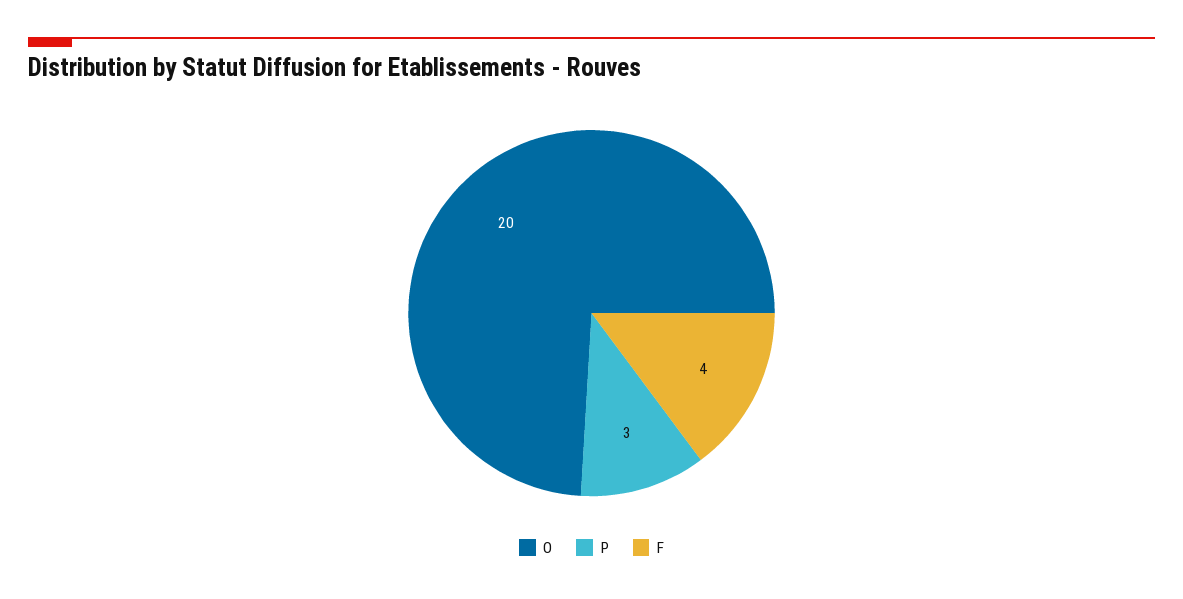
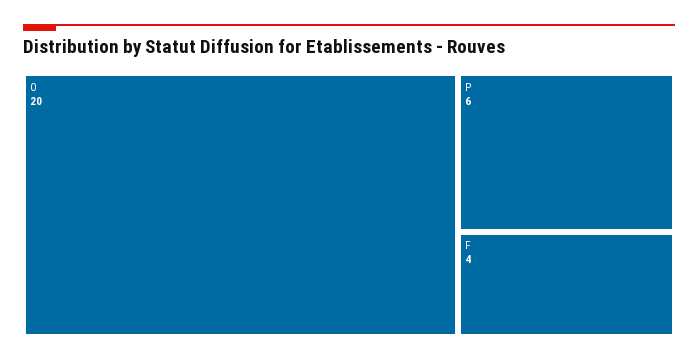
  {
    "O": 20,
-   "P": 3,
+   "P": 6,
    "F": 4
  }

